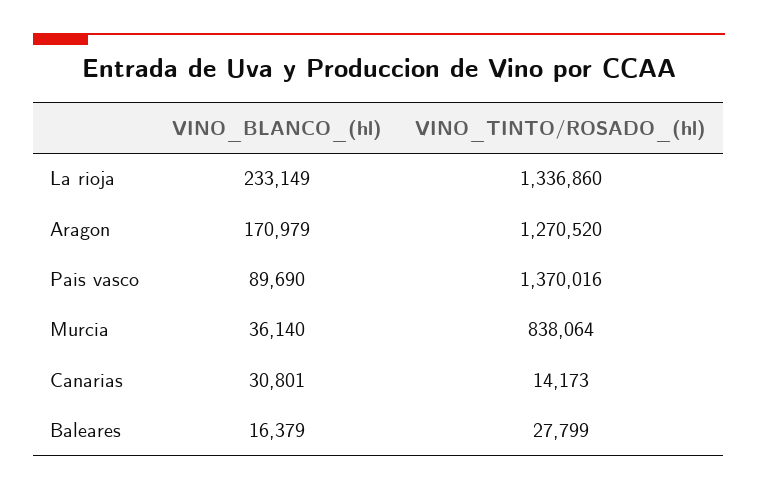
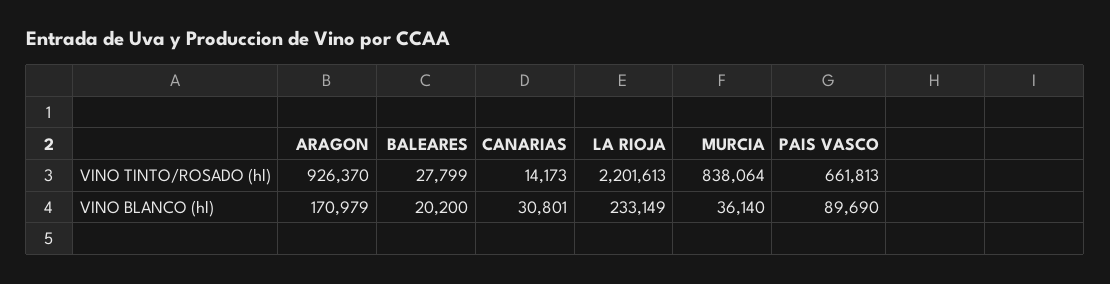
  {
    "VINO_BLANCO_(hl)": {
      "La rioja": 233149,
      "Aragon": 170979,
      "Pais vasco": 89690,
      "Murcia": 36140,
      "Canarias": 30801,
-     "Baleares": 16379
+     "Baleares": 20200
    },
    "VINO_TINTO/ROSADO_(hl)": {
-     "La rioja": 1336860,
+     "La rioja": 2201613,
-     "Aragon": 1270520,
+     "Aragon": 926370,
-     "Pais vasco": 1370016,
+     "Pais vasco": 661813,
      "Murcia": 838064,
      "Canarias": 14173,
      "Baleares": 27799
    }
  }

